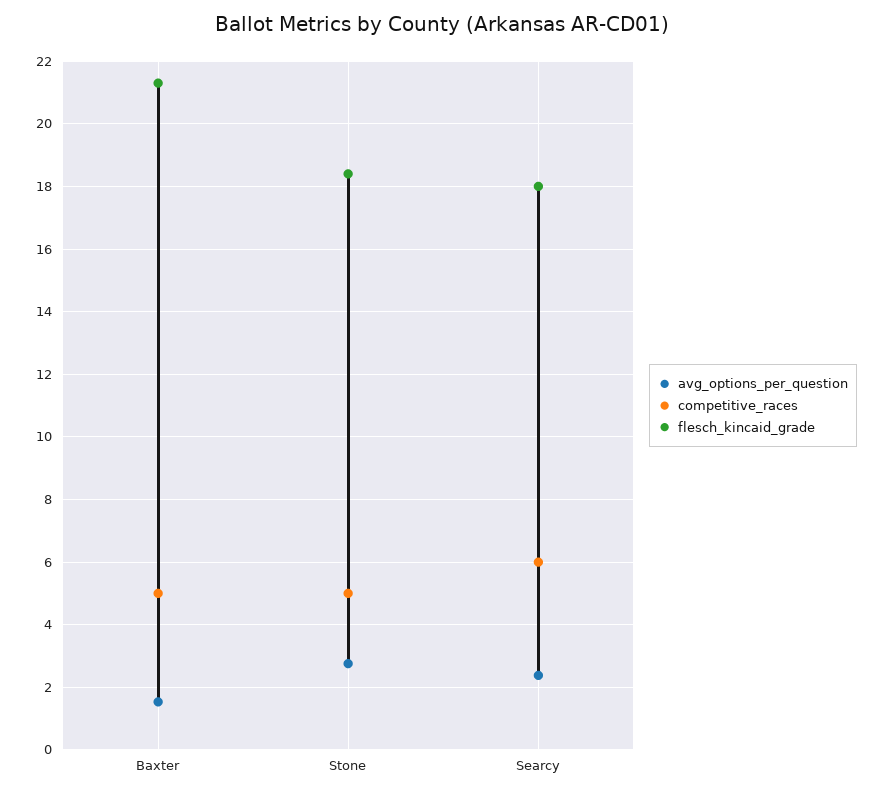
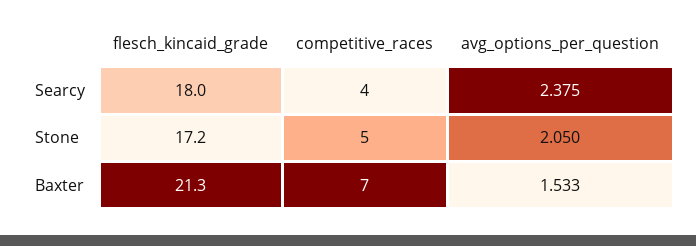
  {
    "avg_options_per_question": {
      "Baxter": 1.533,
-     "Stone": 2.8,
+     "Stone": 2.05,
      "Searcy": 2.375
    },
    "competitive_races": {
-     "Baxter": 5,
+     "Baxter": 7,
      "Stone": 5,
-     "Searcy": 6
+     "Searcy": 4
    },
    "flesch_kincaid_grade": {
      "Baxter": 21.3,
-     "Stone": 18.4,
+     "Stone": 17.2,
      "Searcy": 18
    }
  }

